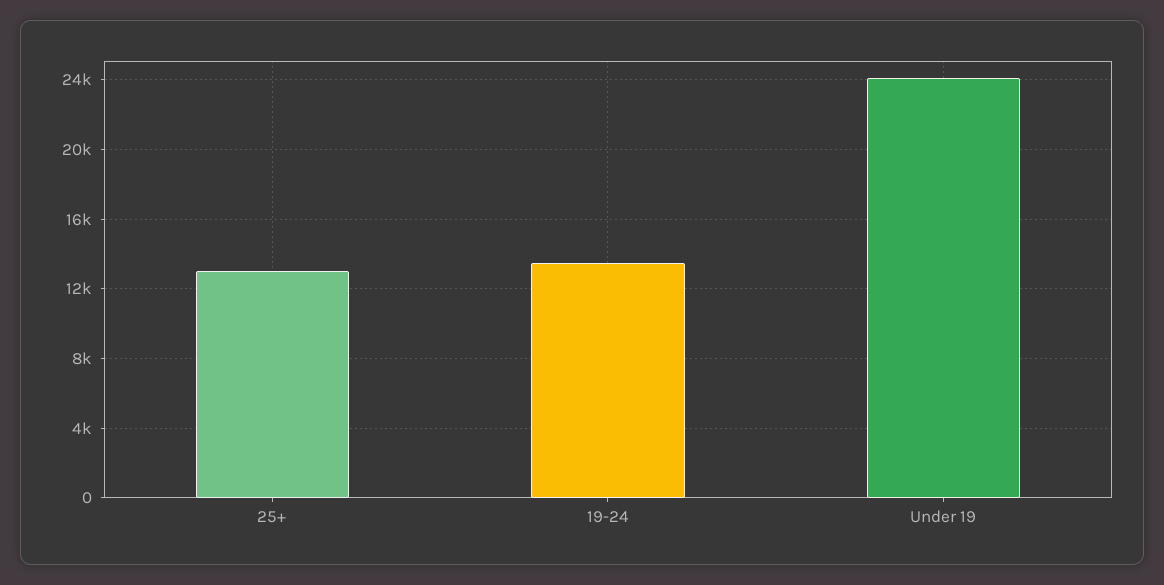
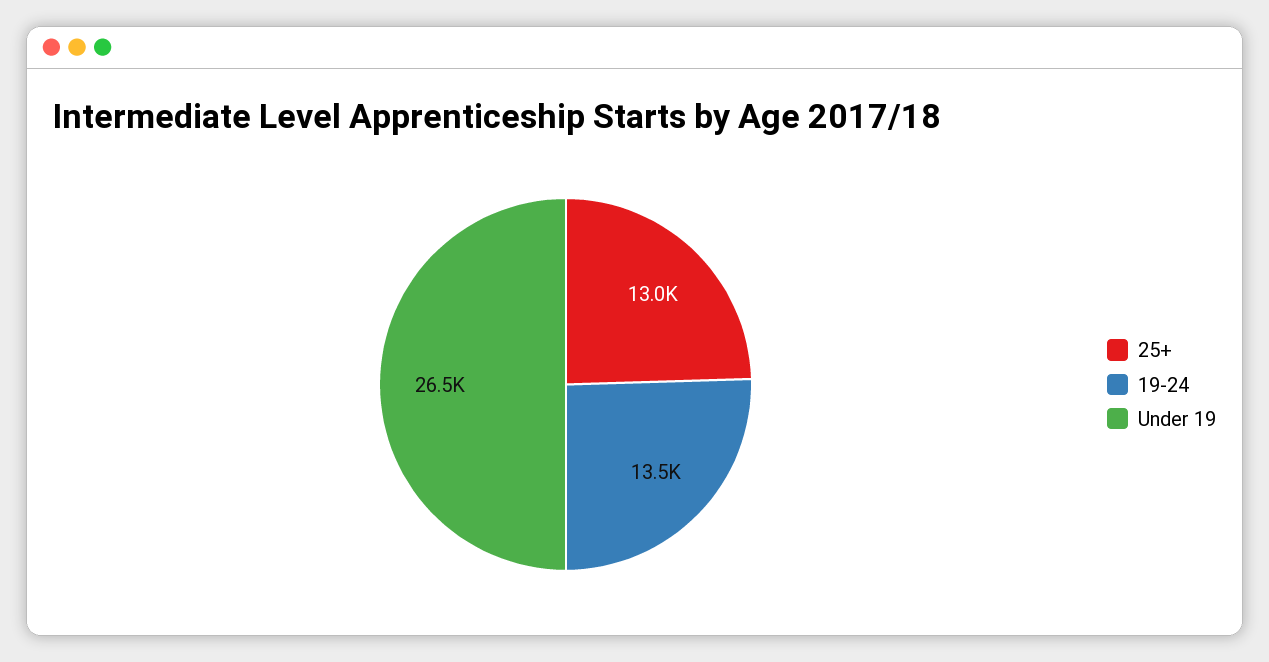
  {
    "25+": 13000,
    "19-24": 13500,
-   "Under 19": 24000
+   "Under 19": 26500
  }

